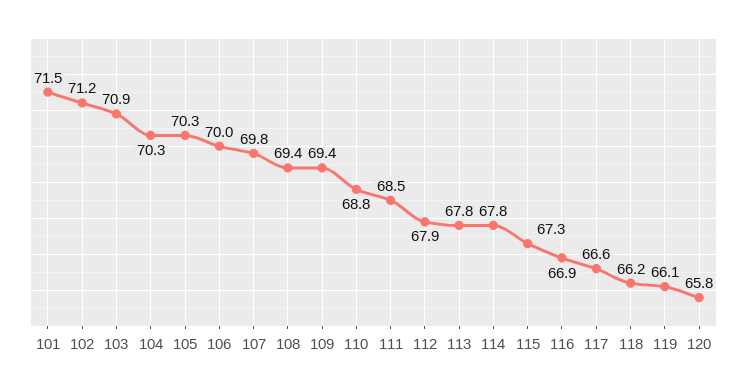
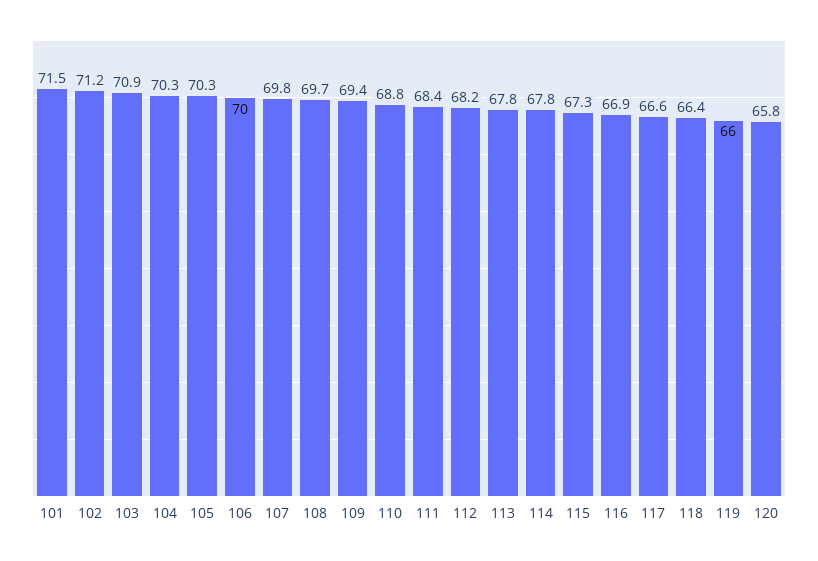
  {
    "101": 71.5,
    "102": 71.2,
    "103": 70.9,
    "104": 70.3,
    "105": 70.3,
    "106": 70,
    "107": 69.8,
-   "108": 69.4,
+   "108": 69.7,
    "109": 69.4,
    "110": 68.8,
-   "111": 68.5,
+   "111": 68.4,
-   "112": 67.9,
+   "112": 68.2,
    "113": 67.8,
    "114": 67.8,
    "115": 67.3,
    "116": 66.9,
    "117": 66.6,
-   "118": 66.2,
+   "118": 66.4,
-   "119": 66.1,
+   "119": 66,
    "120": 65.8
  }

